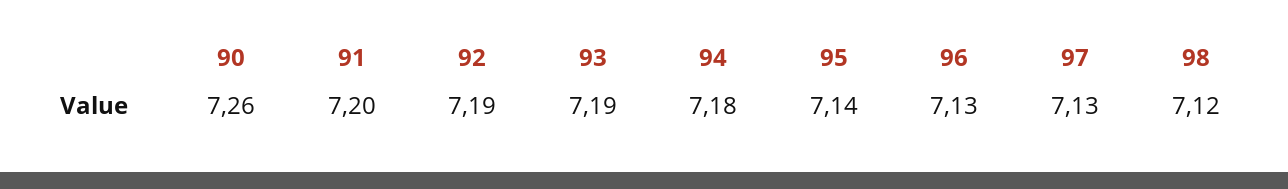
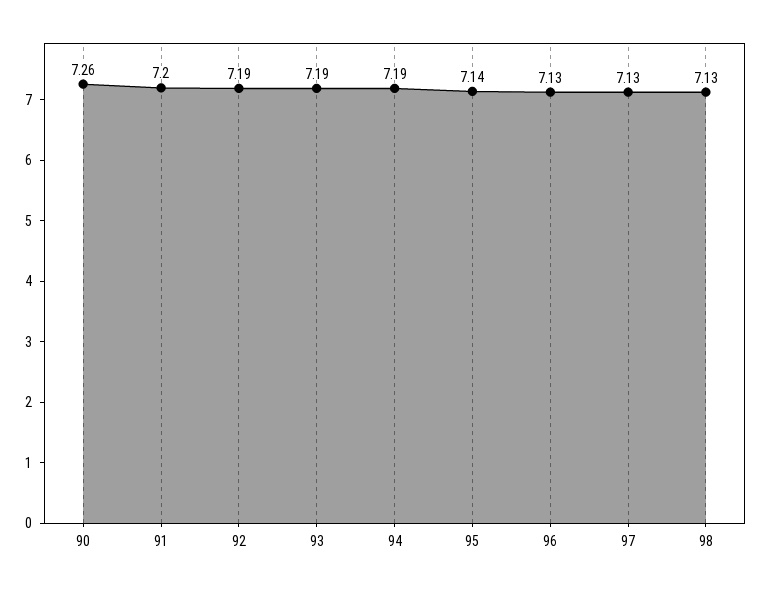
  {
    "90": 7.26,
    "91": 7.2,
    "92": 7.19,
    "93": 7.19,
-   "94": 7.18,
+   "94": 7.19,
    "95": 7.14,
    "96": 7.13,
    "97": 7.13,
-   "98": 7.12
+   "98": 7.13
  }

